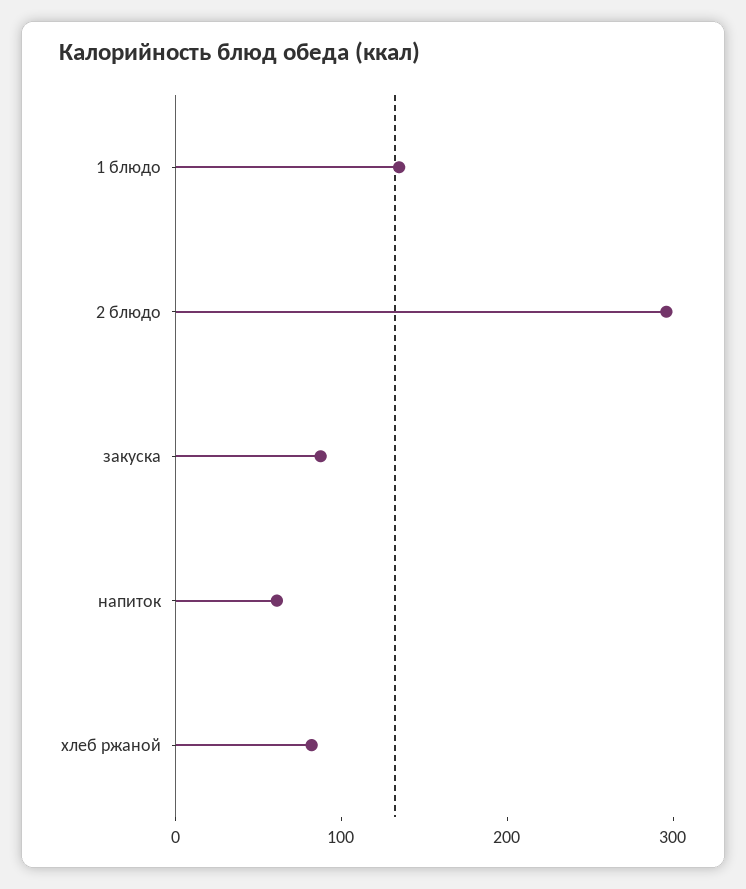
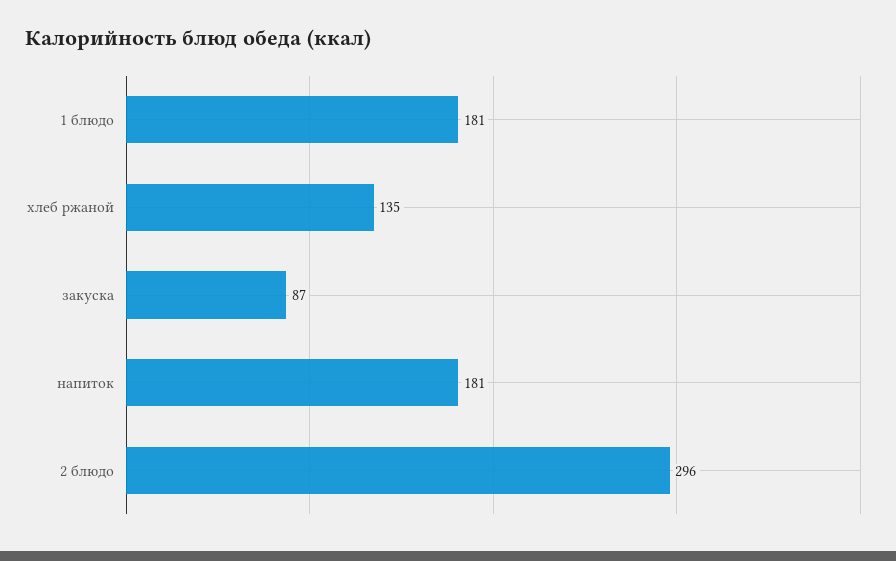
  {
-   "1 блюдо": 140,
+   "1 блюдо": 181,
    "2 блюдо": 296,
    "закуска": 87,
-   "напиток": 60,
+   "напиток": 181,
-   "хлеб ржаной": 80
+   "хлеб ржаной": 135
  }

